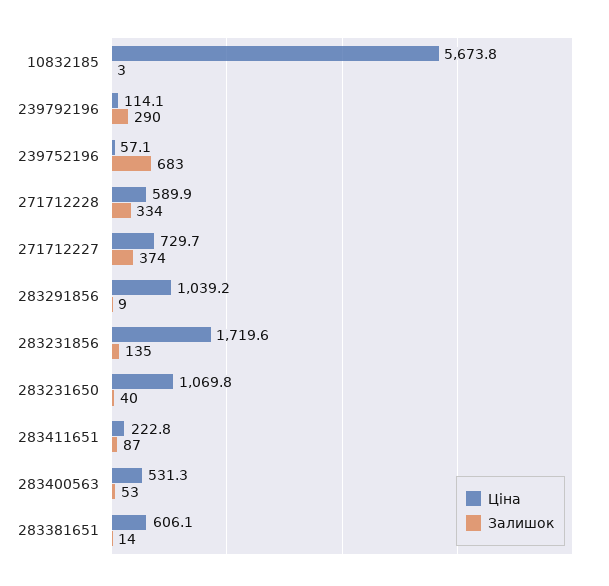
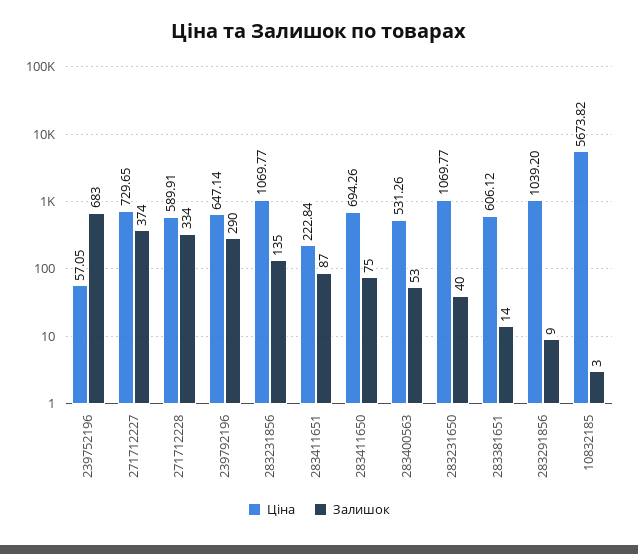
  {
    "Ціна": {
      "10832185": 5673.82,
-     "239792196": 114.1,
+     "239792196": 647.14,
      "239752196": 57.05,
      "271712228": 589.91,
      "271712227": 729.65,
      "283291856": 1039.2,
-     "283231856": 1719.6,
+     "283231856": 1069.77,
      "283231650": 1069.77,
      "283411651": 222.84,
      "283400563": 531.26,
-     "283381651": 606.12
+     "283381651": 606.12,
+     "283411650": 694.26
    },
    "Залишок": {
      "10832185": 3,
      "239792196": 290,
      "239752196": 683,
      "271712228": 334,
      "271712227": 374,
      "283291856": 9,
      "283231856": 135,
      "283231650": 40,
      "283411651": 87,
      "283400563": 53,
-     "283381651": 14
+     "283381651": 14,
+     "283411650": 75
    }
  }

